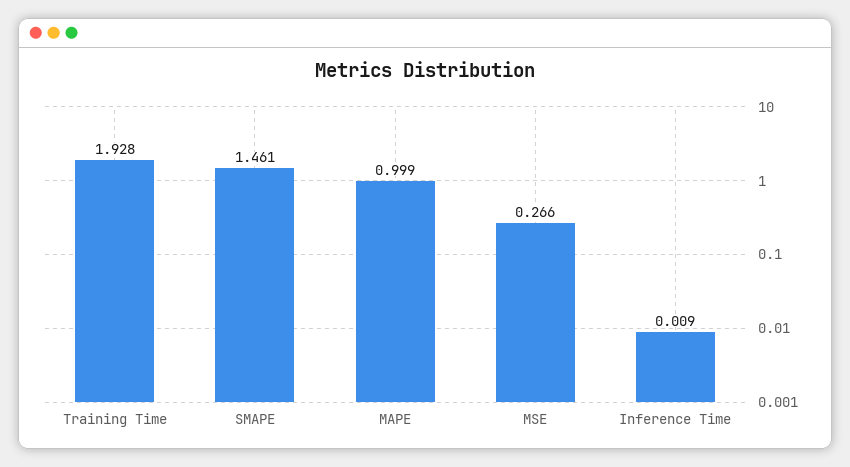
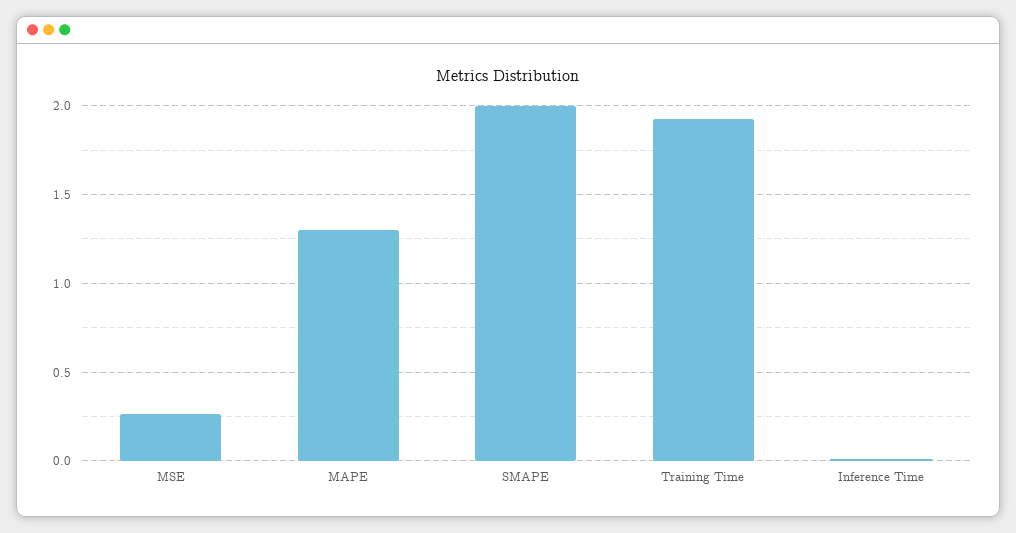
  {
    "Training Time": 1.928,
-   "SMAPE": 1.461,
+   "SMAPE": 2,
-   "MAPE": 0.999,
+   "MAPE": 1.3,
    "MSE": 0.266,
    "Inference Time": 0.009
  }

